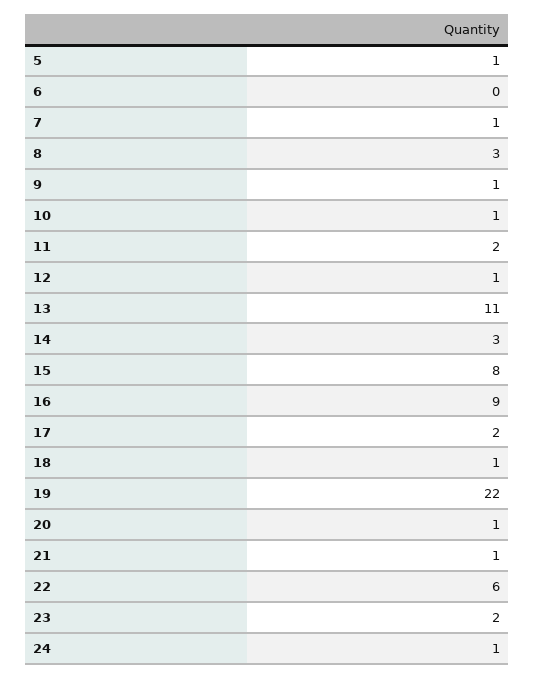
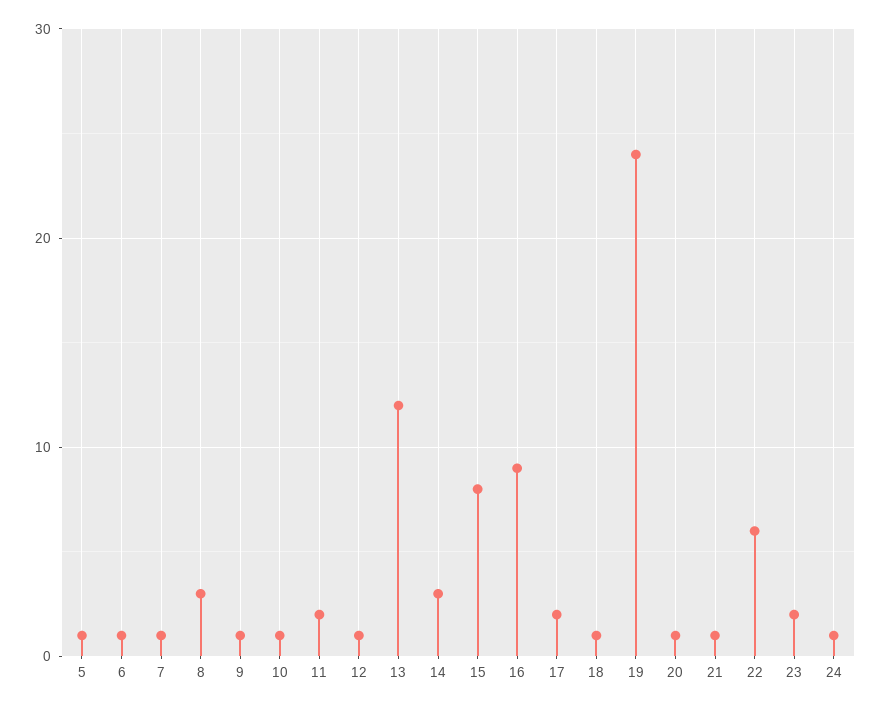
  {
    "5": 1,
-   "6": 0,
+   "6": 1,
    "7": 1,
    "8": 3,
    "9": 1,
    "10": 1,
    "11": 2,
    "12": 1,
-   "13": 11,
+   "13": 12,
    "14": 3,
    "15": 8,
    "16": 9,
    "17": 2,
    "18": 1,
-   "19": 22,
+   "19": 24,
    "20": 1,
    "21": 1,
    "22": 6,
    "23": 2,
    "24": 1
  }

